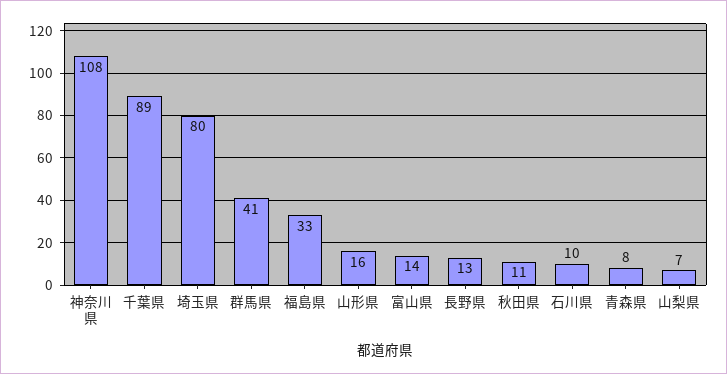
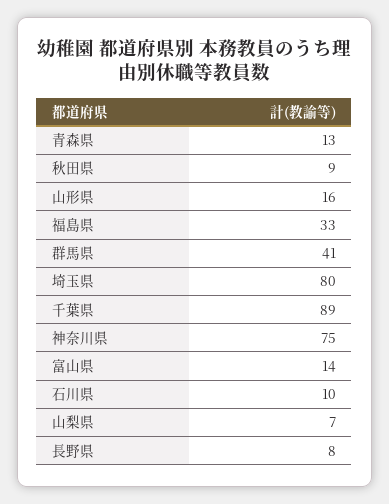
  {
-   "神奈川県": 108,
+   "神奈川県": 75,
    "千葉県": 89,
    "埼玉県": 80,
    "群馬県": 41,
    "福島県": 33,
    "山形県": 16,
    "富山県": 14,
-   "長野県": 13,
+   "長野県": 8,
-   "秋田県": 11,
+   "秋田県": 9,
    "石川県": 10,
-   "青森県": 8,
+   "青森県": 13,
    "山梨県": 7
  }

